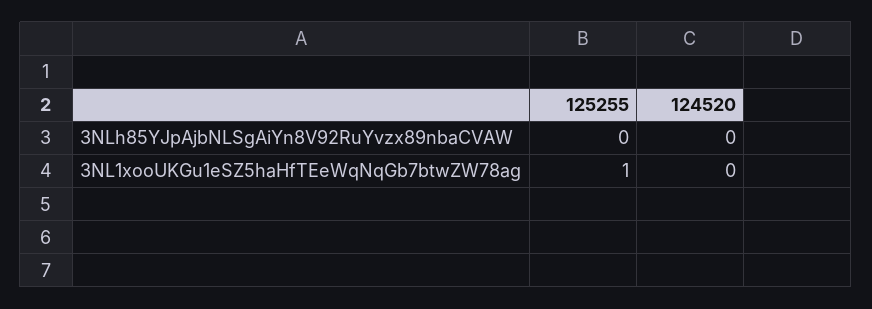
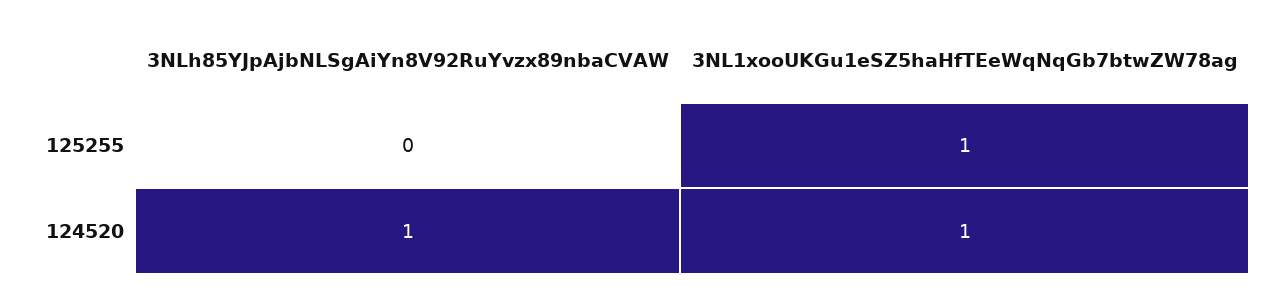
  {
    "125255": {
      "3NLh85YJpAjbNLSgAiYn8V92RuYvzx89nbaCVAW": 0,
      "3NL1xooUKGu1eSZ5haHfTEeWqNqGb7btwZW78ag": 1
    },
    "124520": {
-     "3NLh85YJpAjbNLSgAiYn8V92RuYvzx89nbaCVAW": 0,
+     "3NLh85YJpAjbNLSgAiYn8V92RuYvzx89nbaCVAW": 1,
-     "3NL1xooUKGu1eSZ5haHfTEeWqNqGb7btwZW78ag": 0
+     "3NL1xooUKGu1eSZ5haHfTEeWqNqGb7btwZW78ag": 1
    }
  }

